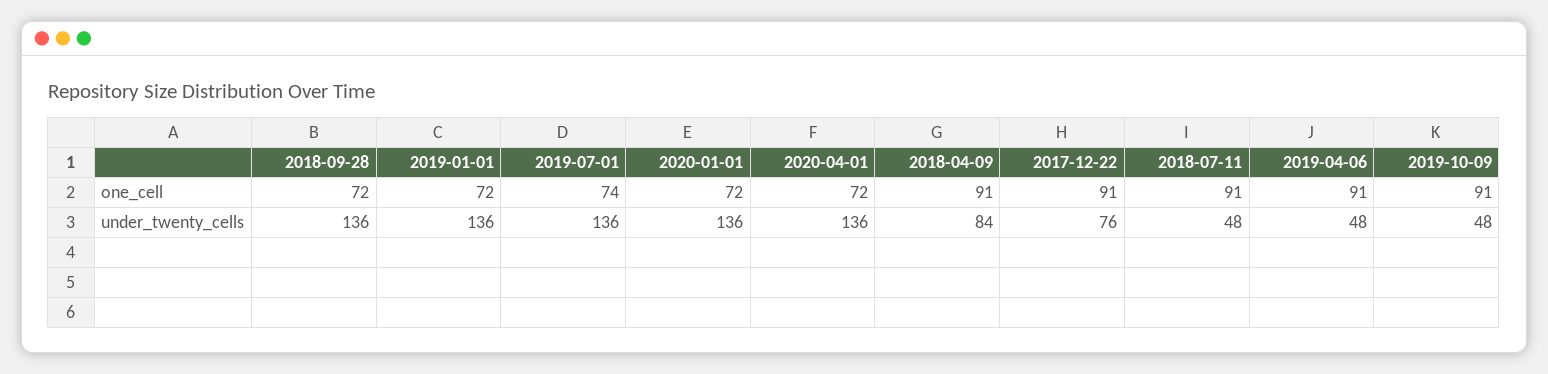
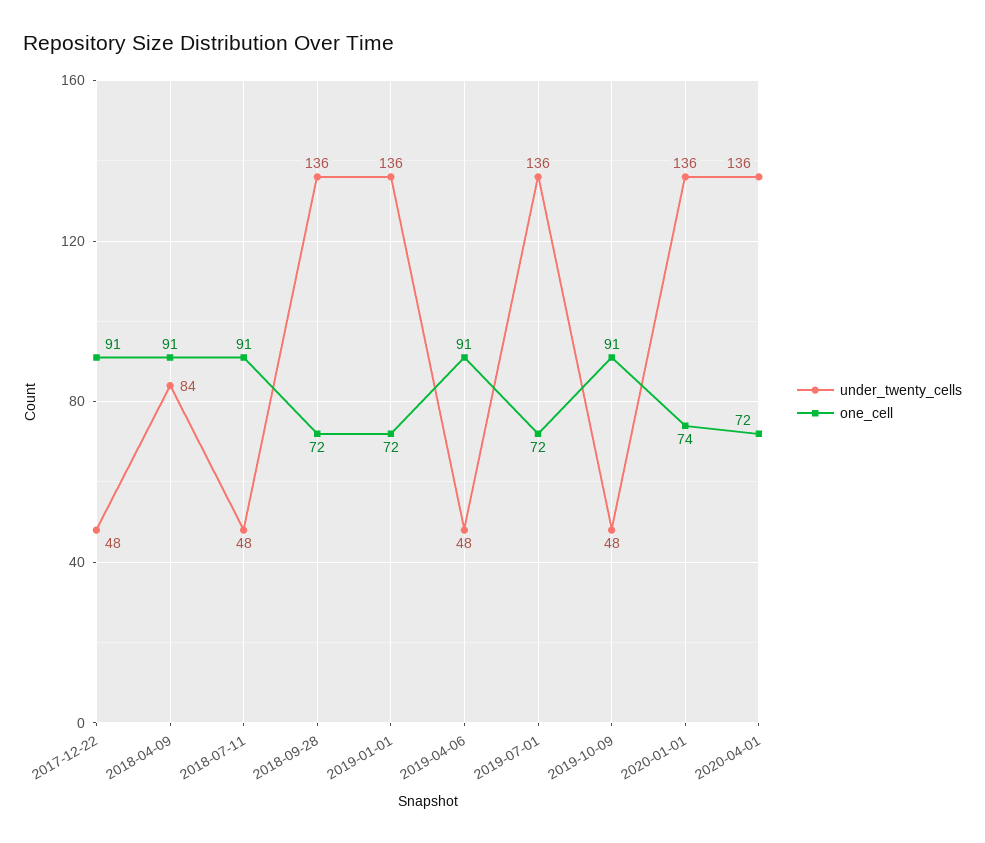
  {
    "one_cell": {
      "2018-09-28": 72,
      "2019-01-01": 72,
-     "2019-07-01": 74,
+     "2019-07-01": 72,
-     "2020-01-01": 72,
+     "2020-01-01": 74,
      "2020-04-01": 72,
      "2018-04-09": 91,
      "2017-12-22": 91,
      "2018-07-11": 91,
      "2019-04-06": 91,
      "2019-10-09": 91
    },
    "under_twenty_cells": {
      "2018-09-28": 136,
      "2019-01-01": 136,
      "2019-07-01": 136,
      "2020-01-01": 136,
      "2020-04-01": 136,
      "2018-04-09": 84,
-     "2017-12-22": 76,
+     "2017-12-22": 48,
      "2018-07-11": 48,
      "2019-04-06": 48,
      "2019-10-09": 48
    }
  }

